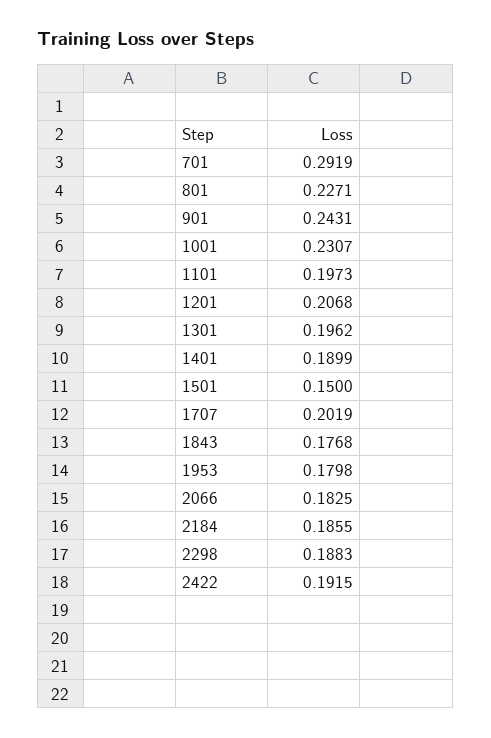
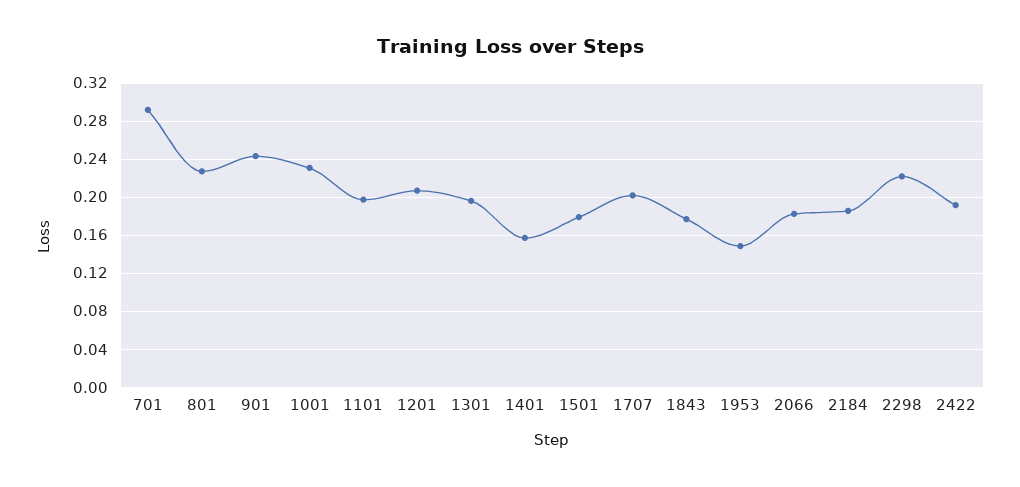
  {
    "701": 0.2919,
    "801": 0.2271,
    "901": 0.2431,
    "1001": 0.2307,
    "1101": 0.1973,
    "1201": 0.2068,
    "1301": 0.1962,
-   "1401": 0.1899,
+   "1401": 0.16,
-   "1501": 0.15,
+   "1501": 0.18,
    "1707": 0.2019,
    "1843": 0.1768,
-   "1953": 0.1798,
+   "1953": 0.15,
    "2066": 0.1825,
    "2184": 0.1855,
-   "2298": 0.1883,
+   "2298": 0.22,
    "2422": 0.1915
  }

